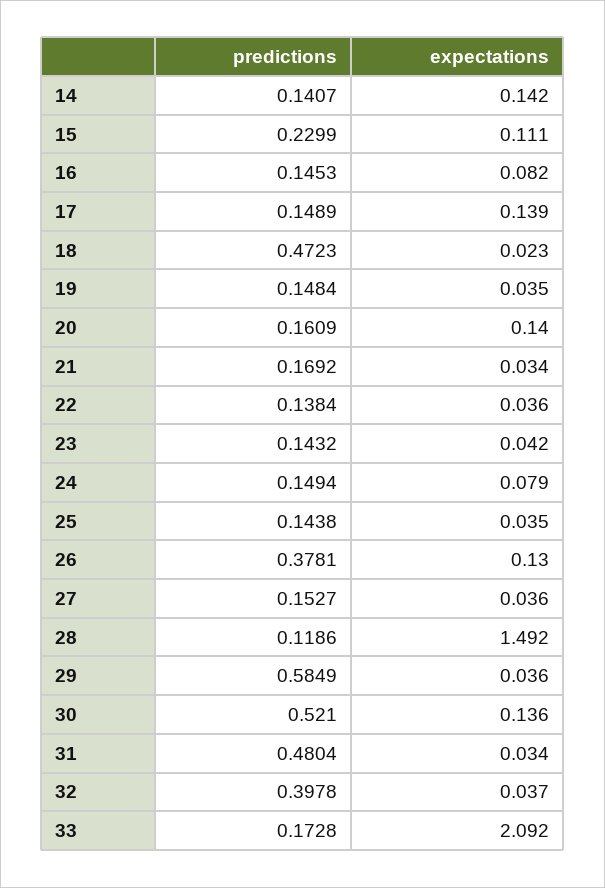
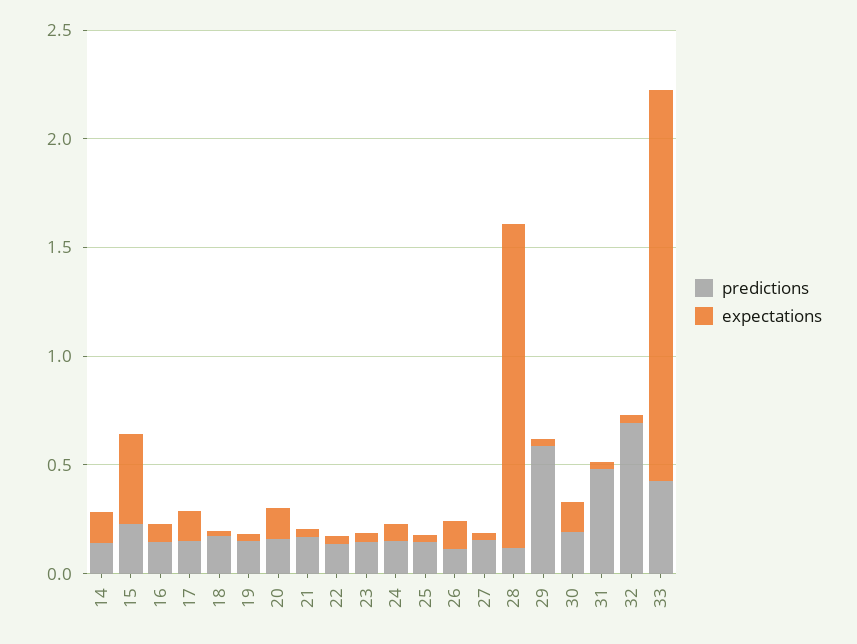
  {
    "predictions": {
      "14": 0.1407,
      "15": 0.2299,
      "16": 0.1453,
      "17": 0.1489,
-     "18": 0.4723,
+     "18": 0.2,
      "19": 0.1484,
      "20": 0.1609,
      "21": 0.1692,
      "22": 0.1384,
      "23": 0.1432,
      "24": 0.1494,
      "25": 0.1438,
-     "26": 0.3781,
+     "26": 0.1,
      "27": 0.1527,
      "28": 0.1186,
      "29": 0.5849,
-     "30": 0.521,
+     "30": 0.2,
      "31": 0.4804,
-     "32": 0.3978,
+     "32": 0.7,
-     "33": 0.1728
+     "33": 0.4
    },
    "expectations": {
      "14": 0.142,
-     "15": 0.111,
+     "15": 0.4,
      "16": 0.082,
      "17": 0.139,
      "18": 0.023,
      "19": 0.035,
      "20": 0.14,
      "21": 0.034,
      "22": 0.036,
      "23": 0.042,
      "24": 0.079,
      "25": 0.035,
      "26": 0.13,
      "27": 0.036,
      "28": 1.492,
      "29": 0.036,
      "30": 0.136,
      "31": 0.034,
      "32": 0.037,
-     "33": 2.092
+     "33": 1.8
    }
  }

